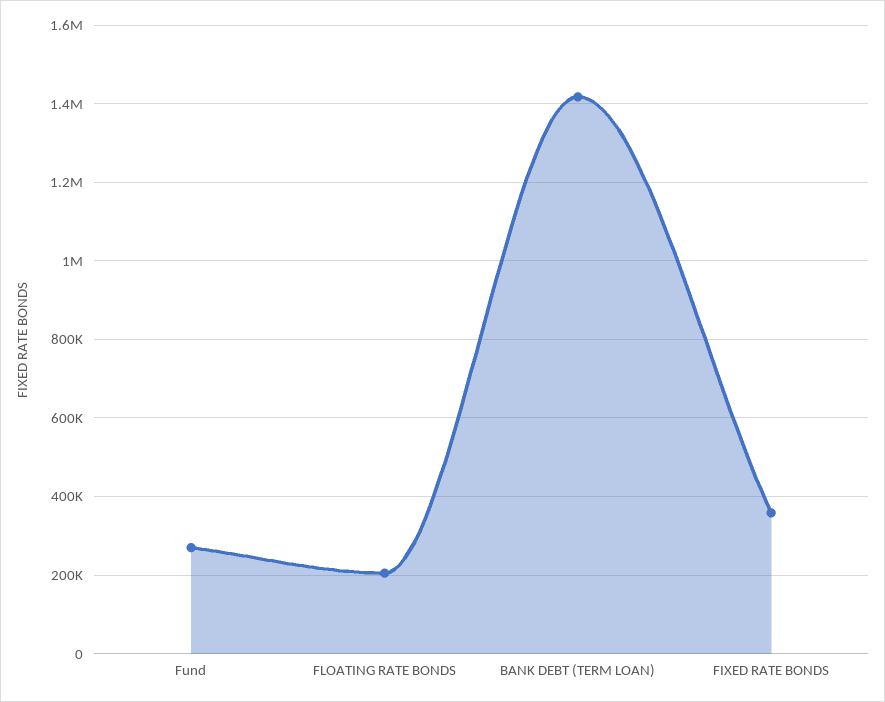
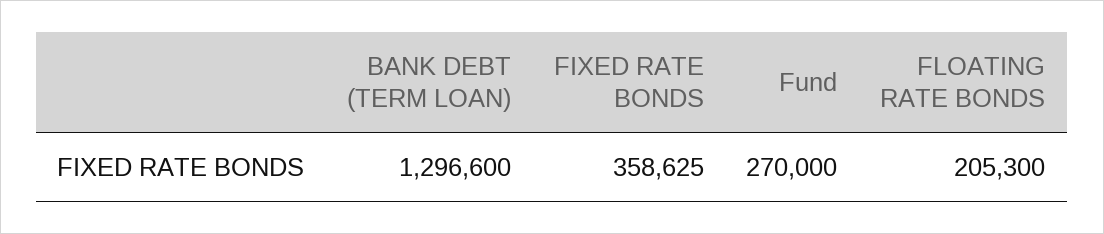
  {
    "Fund": 270000,
    "FLOATING RATE BONDS": 205300,
-   "BANK DEBT (TERM LOAN)": 1420000,
+   "BANK DEBT (TERM LOAN)": 1296600,
    "FIXED RATE BONDS": 358625
  }

